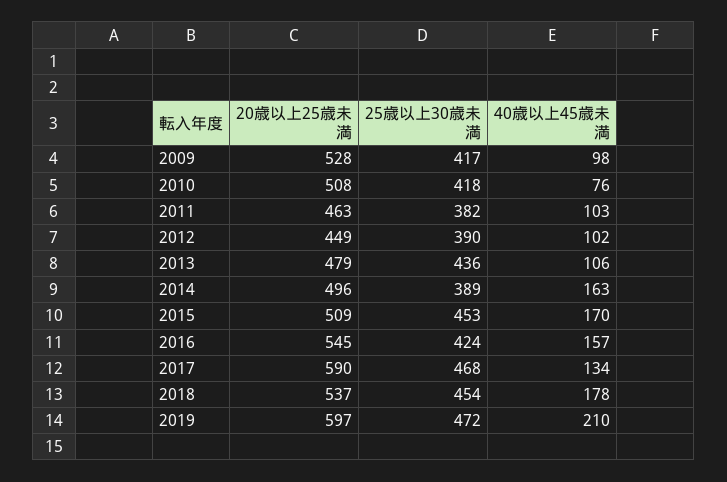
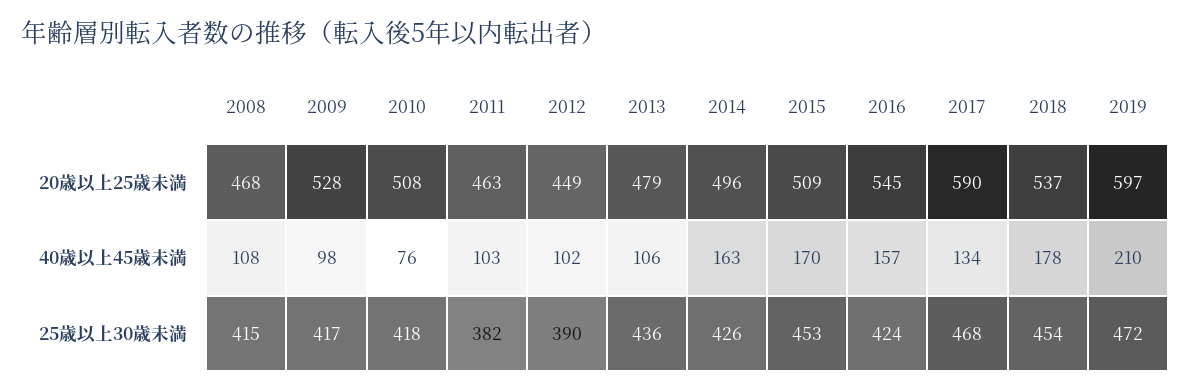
  {
    "20歳以上25歳未満": {
      "2009": 528,
      "2010": 508,
      "2011": 463,
      "2012": 449,
      "2013": 479,
      "2014": 496,
      "2015": 509,
      "2016": 545,
      "2017": 590,
      "2018": 537,
-     "2019": 597
+     "2019": 597,
+     "2008": 468
    },
    "25歳以上30歳未満": {
      "2009": 417,
      "2010": 418,
      "2011": 382,
      "2012": 390,
      "2013": 436,
-     "2014": 389,
+     "2014": 426,
      "2015": 453,
      "2016": 424,
      "2017": 468,
      "2018": 454,
-     "2019": 472
+     "2019": 472,
+     "2008": 415
    },
    "40歳以上45歳未満": {
      "2009": 98,
      "2010": 76,
      "2011": 103,
      "2012": 102,
      "2013": 106,
      "2014": 163,
      "2015": 170,
      "2016": 157,
      "2017": 134,
      "2018": 178,
-     "2019": 210
+     "2019": 210,
+     "2008": 108
    }
  }

